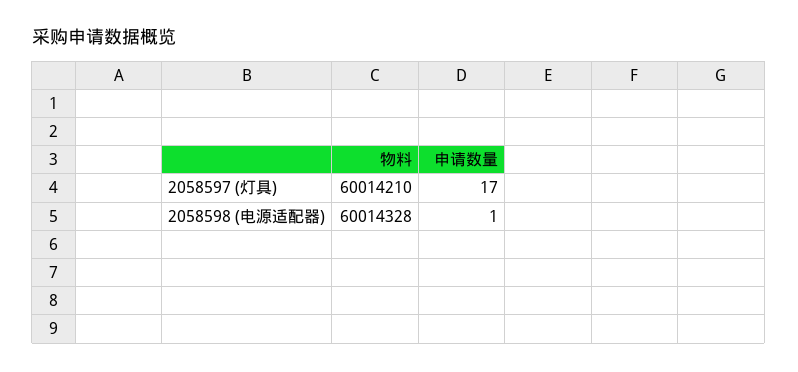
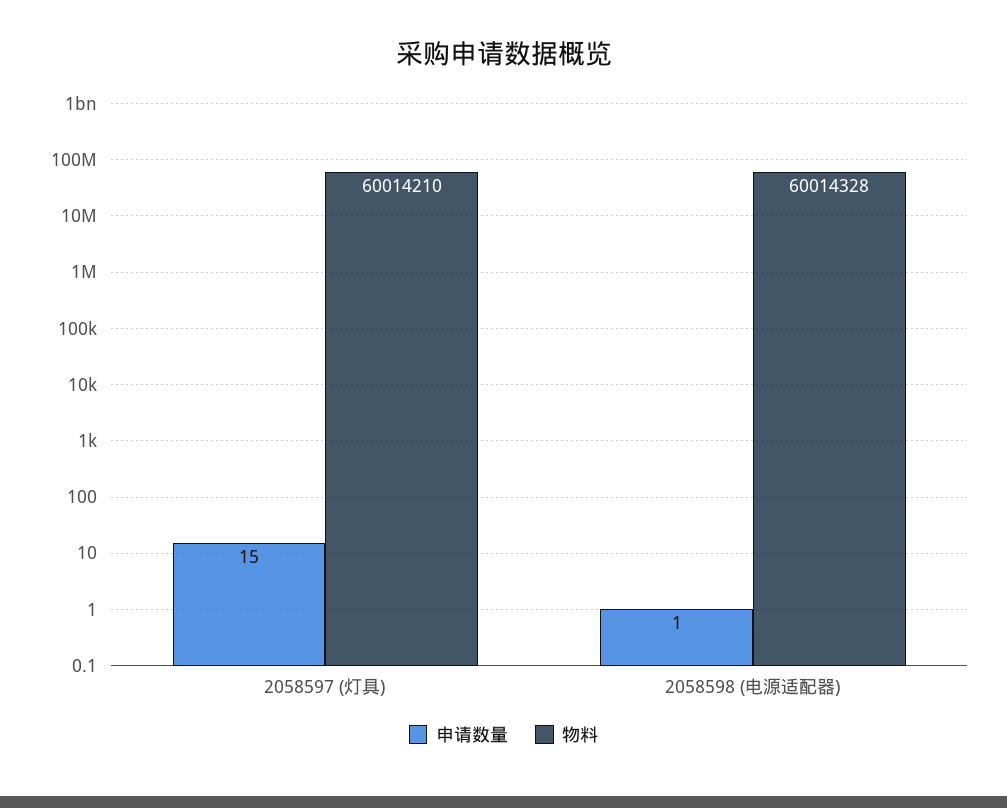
  {
    "物料": {
      "2058597 (灯具)": 60014210,
      "2058598 (电源适配器)": 60014328
    },
    "申请数量": {
-     "2058597 (灯具)": 17,
+     "2058597 (灯具)": 15,
      "2058598 (电源适配器)": 1
    }
  }

